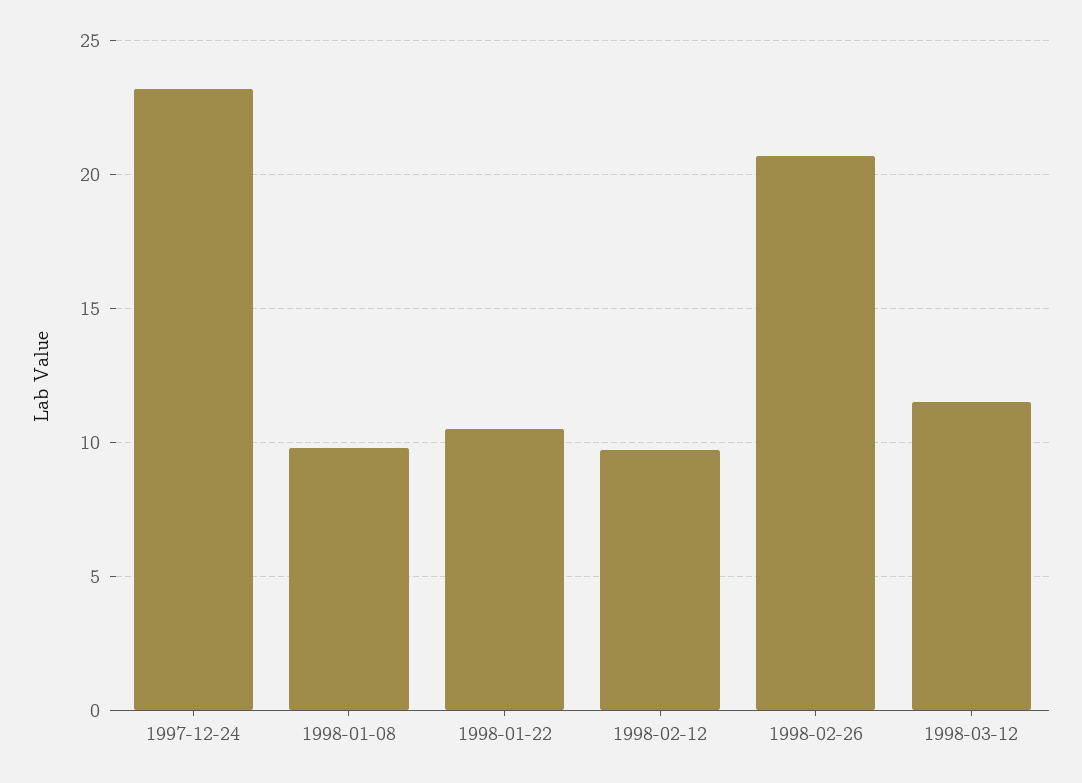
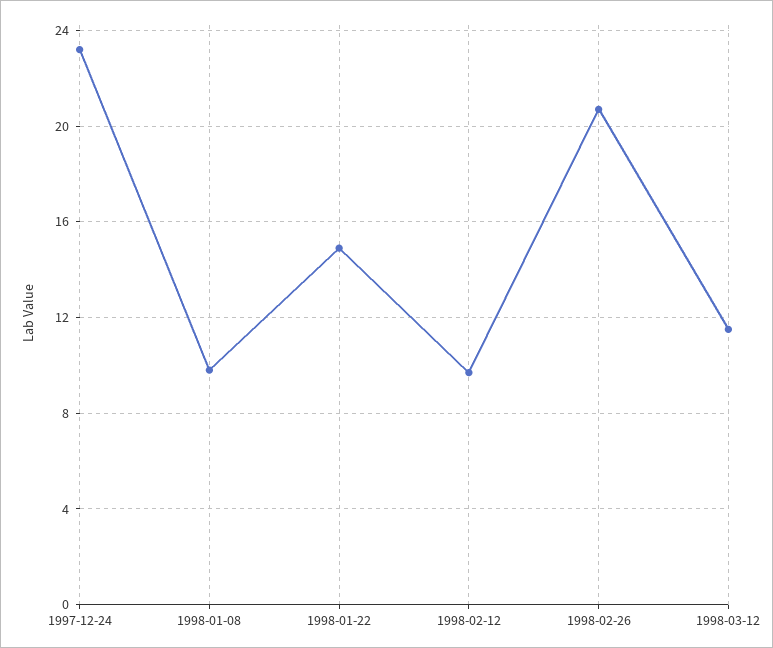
  {
    "1997-12-24": 23,
    "1998-01-08": 10,
-   "1998-01-22": 10.5,
+   "1998-01-22": 15,
    "1998-02-12": 9.5,
    "1998-02-26": 20.5,
    "1998-03-12": 11.5
  }

